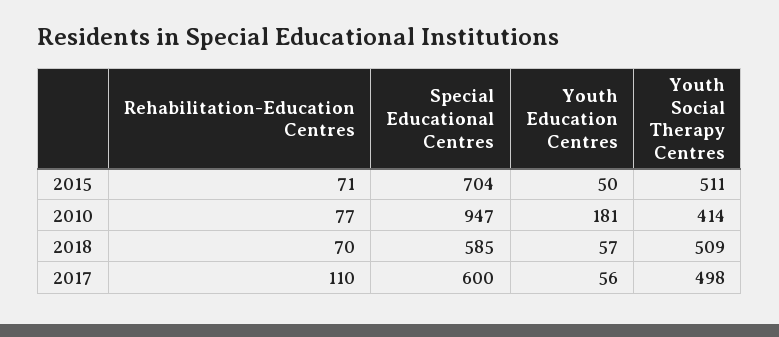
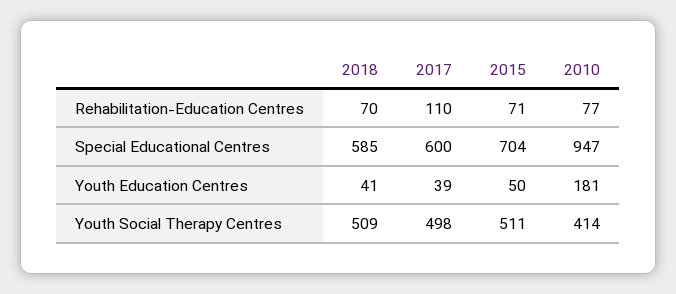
  {
    "Rehabilitation-Education Centres": {
      "2015": 71,
      "2010": 77,
      "2018": 70,
      "2017": 110
    },
    "Special Educational Centres": {
      "2015": 704,
      "2010": 947,
      "2018": 585,
      "2017": 600
    },
    "Youth Education Centres": {
      "2015": 50,
      "2010": 181,
-     "2018": 57,
+     "2018": 41,
-     "2017": 56
+     "2017": 39
    },
    "Youth Social Therapy Centres": {
      "2015": 511,
      "2010": 414,
      "2018": 509,
      "2017": 498
    }
  }

